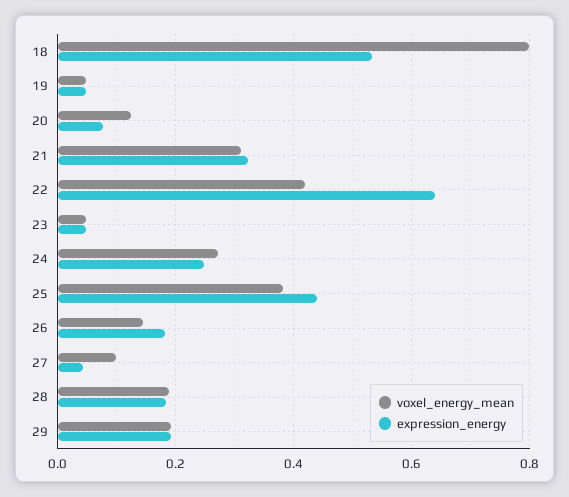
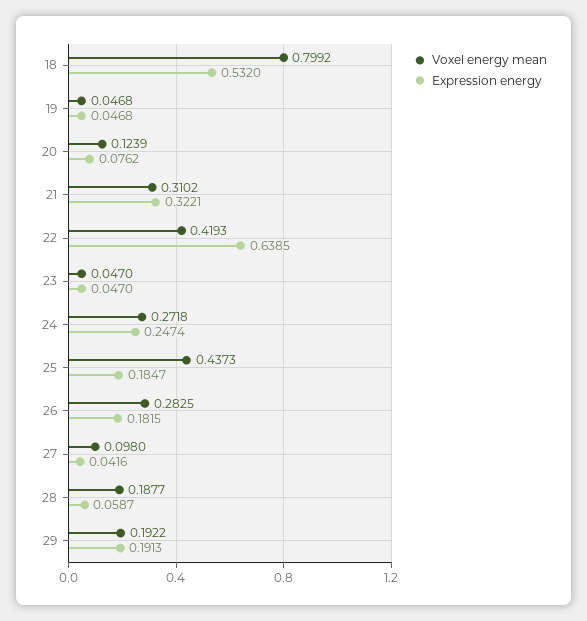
  {
    "voxel_energy_mean": {
      "18": 0.7992,
      "19": 0.0468,
      "20": 0.1239,
      "21": 0.3102,
      "22": 0.4193,
      "23": 0.047,
      "24": 0.2718,
-     "25": 0.38,
+     "25": 0.4373,
-     "26": 0.14,
+     "26": 0.2825,
      "27": 0.098,
      "28": 0.1877,
      "29": 0.1922
    },
    "expression_energy": {
      "18": 0.532,
      "19": 0.0468,
      "20": 0.0762,
      "21": 0.3221,
      "22": 0.6385,
      "23": 0.047,
      "24": 0.2474,
-     "25": 0.44,
+     "25": 0.1847,
      "26": 0.1815,
      "27": 0.0416,
-     "28": 0.18,
+     "28": 0.0587,
      "29": 0.1913
    }
  }

